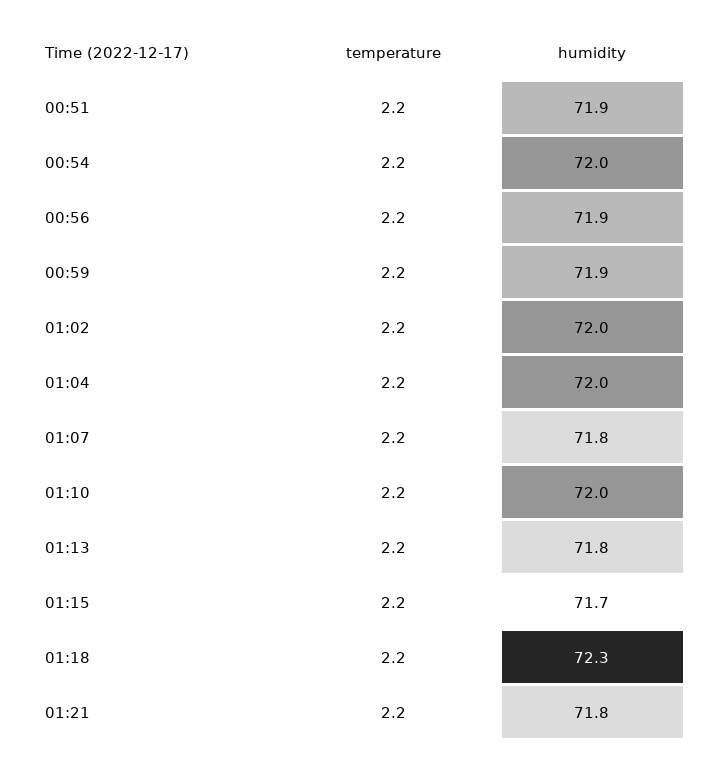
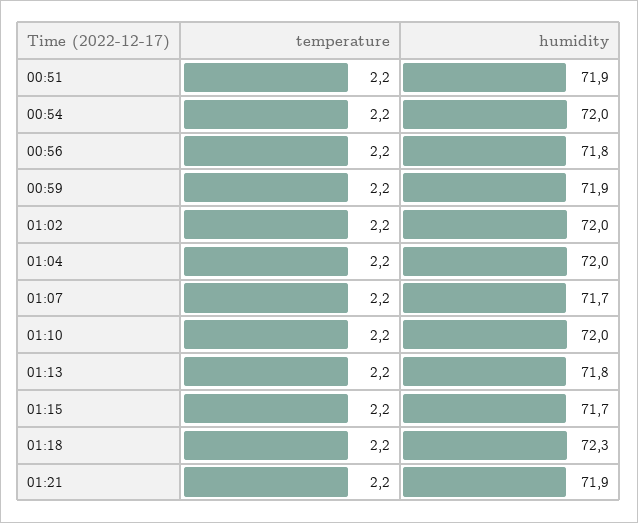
  {
    "temperature": {
      "00:51": 2.2,
      "00:54": 2.2,
      "00:56": 2.2,
      "00:59": 2.2,
      "01:02": 2.2,
      "01:04": 2.2,
      "01:07": 2.2,
      "01:10": 2.2,
      "01:13": 2.2,
      "01:15": 2.2,
      "01:18": 2.2,
      "01:21": 2.2
    },
    "humidity": {
      "00:51": 71.9,
      "00:54": 72,
-     "00:56": 71.9,
+     "00:56": 71.8,
      "00:59": 71.9,
      "01:02": 72,
      "01:04": 72,
-     "01:07": 71.8,
+     "01:07": 71.7,
      "01:10": 72,
      "01:13": 71.8,
      "01:15": 71.7,
      "01:18": 72.3,
-     "01:21": 71.8
+     "01:21": 71.9
    }
  }

